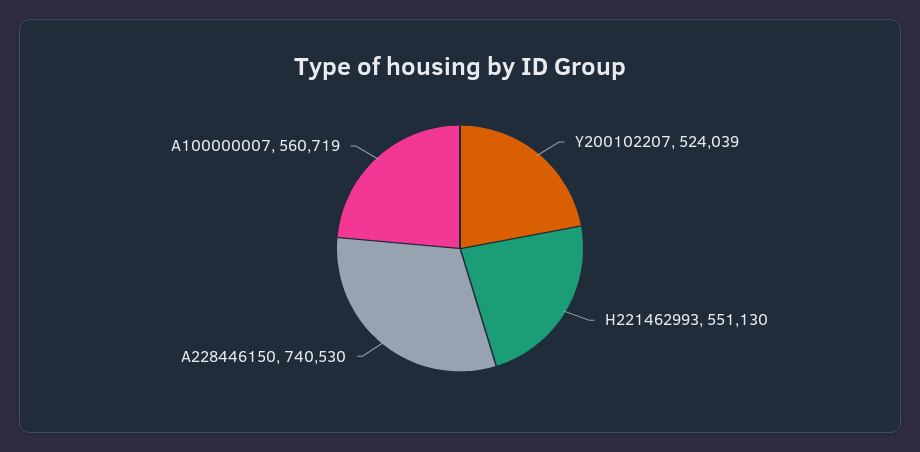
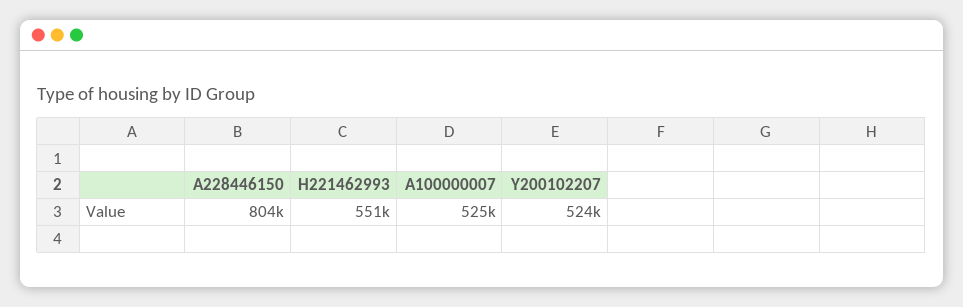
  {
    "Y200102207": 524039,
    "H221462993": 551130,
-   "A228446150": 740530,
+   "A228446150": 804000,
-   "A100000007": 560719
+   "A100000007": 525000
  }

